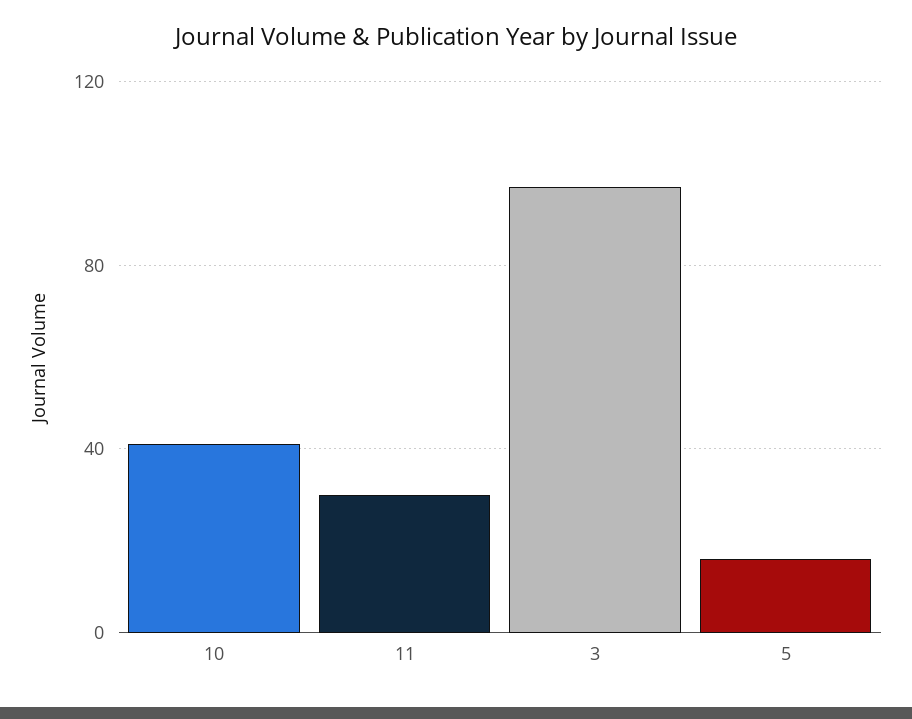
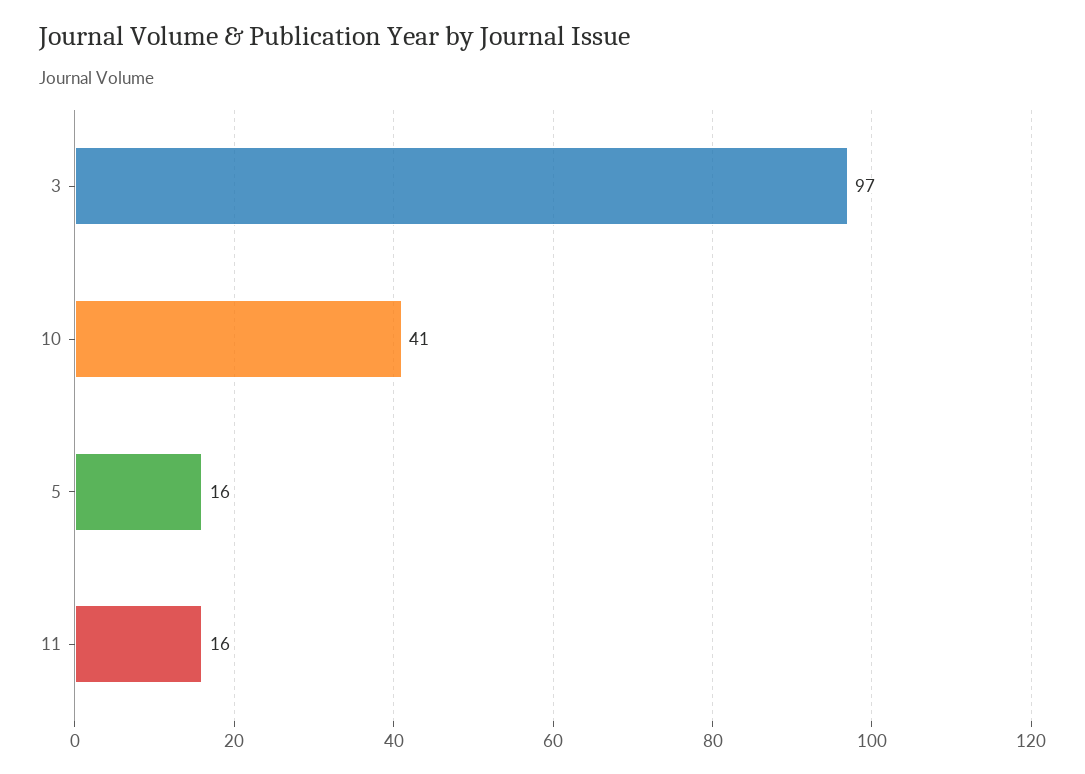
  {
    "10": 41,
-   "11": 30,
+   "11": 16,
    "3": 97,
    "5": 16
  }

